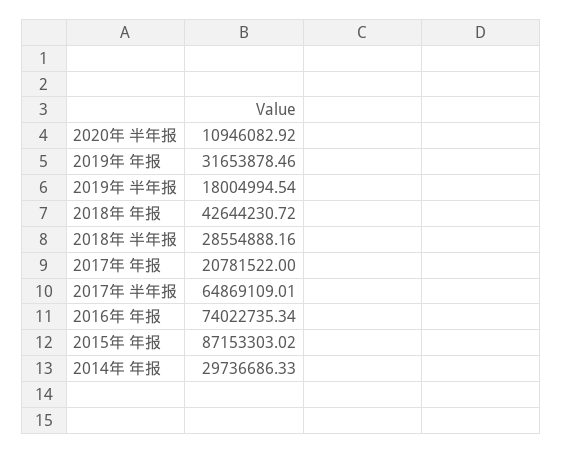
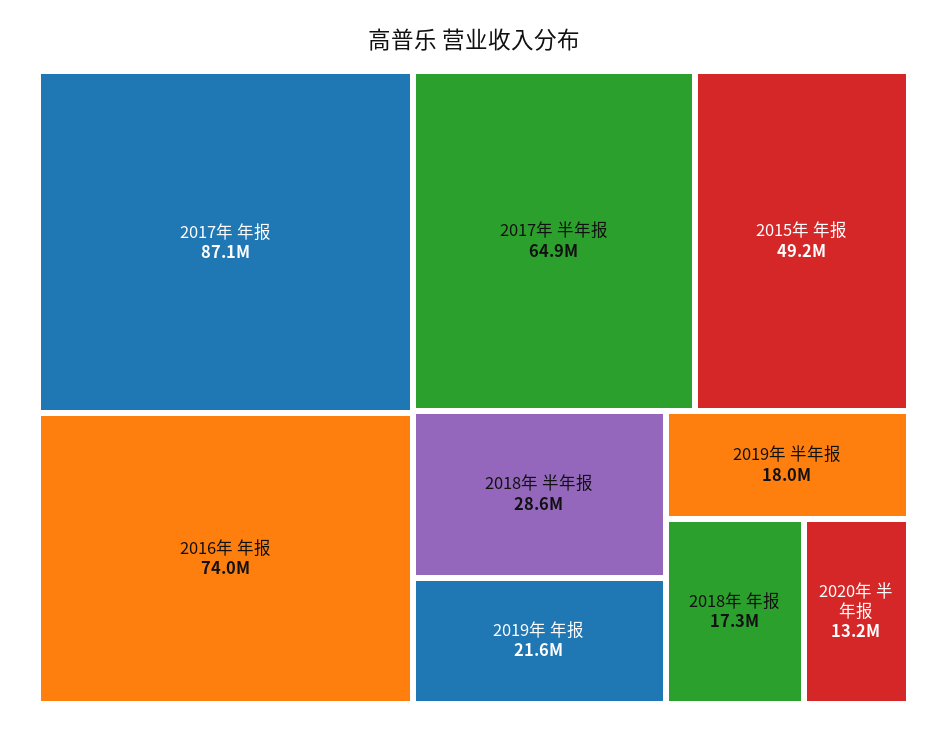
  {
-   "2020年 半年报": 10946082.92,
+   "2020年 半年报": 13200000,
-   "2019年 年报": 31653878.46,
+   "2019年 年报": 21600000,
    "2019年 半年报": 18004994.54,
-   "2018年 年报": 42644230.72,
+   "2018年 年报": 17300000,
    "2018年 半年报": 28554888.16,
-   "2017年 年报": 20781522,
+   "2017年 年报": 87100000,
    "2017年 半年报": 64869109.01,
    "2016年 年报": 74022735.34,
-   "2015年 年报": 87153303.02,
+   "2015年 年报": 49200000
-   "2014年 年报": 29736686.33
  }

